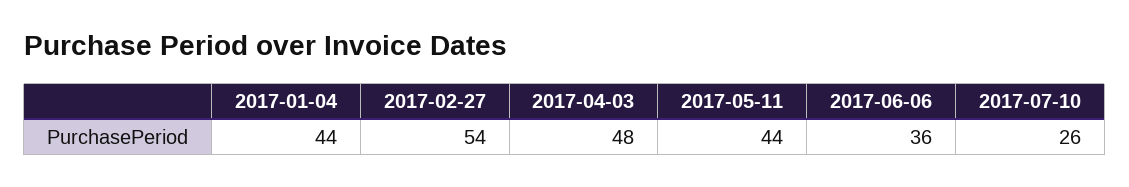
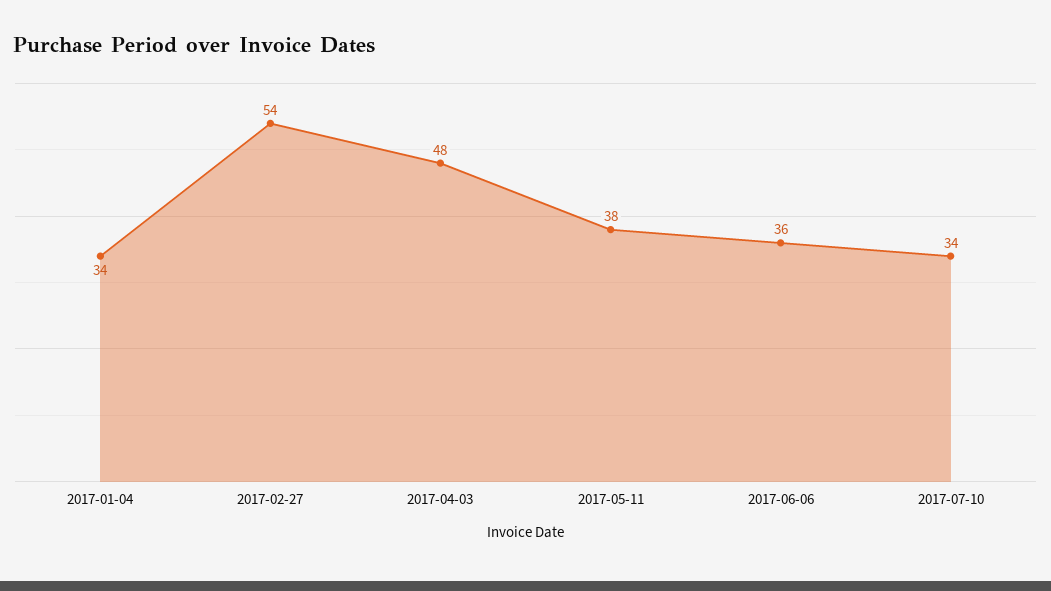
  {
-   "2017-01-04": 44,
+   "2017-01-04": 34,
    "2017-02-27": 54,
    "2017-04-03": 48,
-   "2017-05-11": 44,
+   "2017-05-11": 38,
    "2017-06-06": 36,
-   "2017-07-10": 26
+   "2017-07-10": 34
  }

